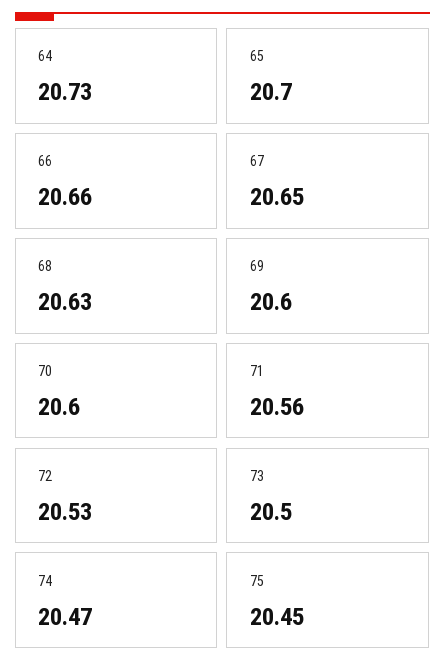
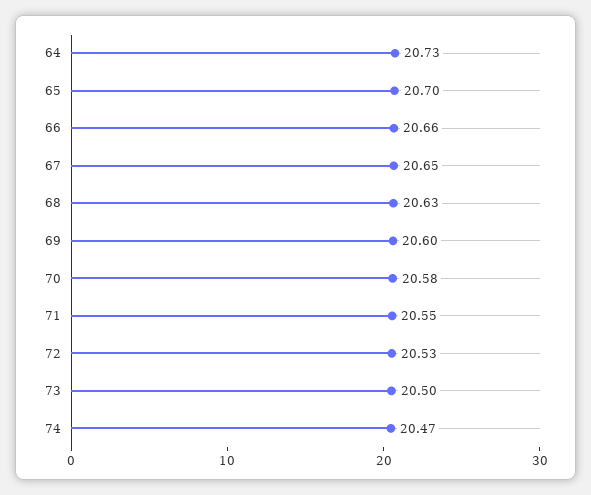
  {
    "64": 20.73,
    "65": 20.7,
    "66": 20.66,
    "67": 20.65,
    "68": 20.63,
    "69": 20.6,
-   "70": 20.6,
+   "70": 20.58,
-   "71": 20.56,
+   "71": 20.55,
    "72": 20.53,
    "73": 20.5,
-   "74": 20.47,
+   "74": 20.47
-   "75": 20.45
  }

